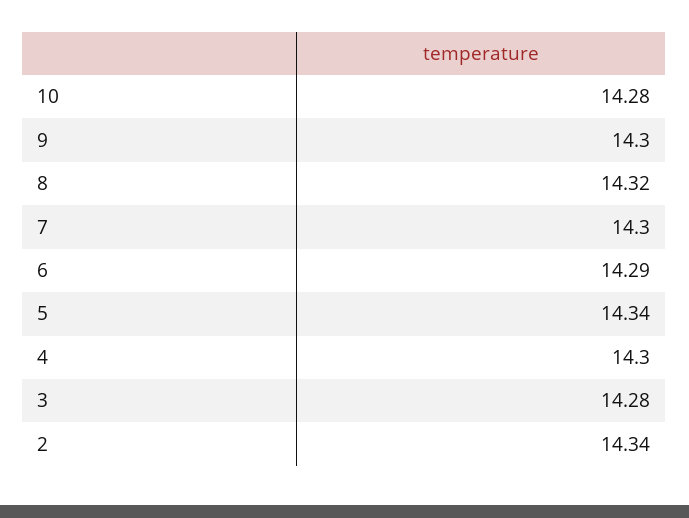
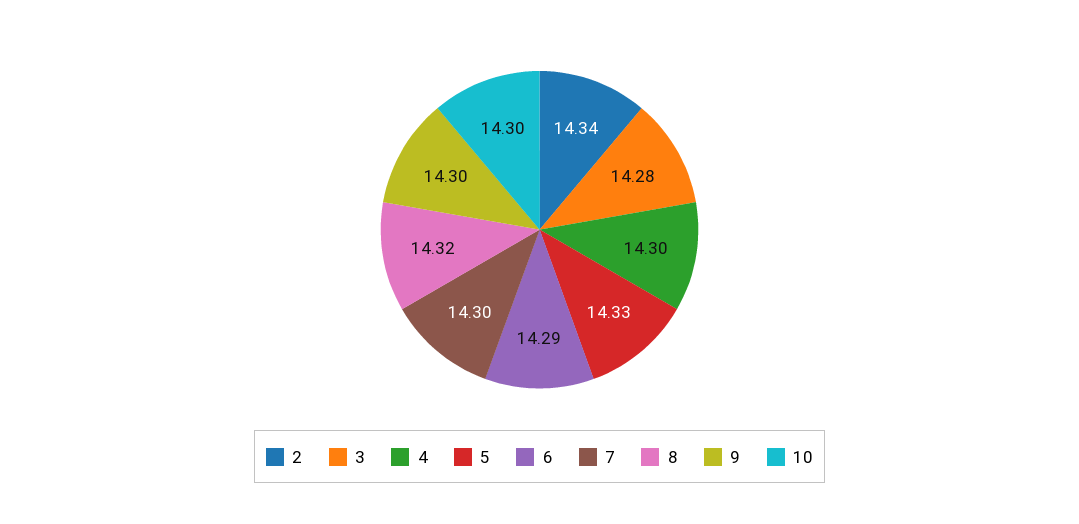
  {
-   "10": 14.28,
+   "10": 14.3,
    "9": 14.3,
    "8": 14.32,
    "7": 14.3,
    "6": 14.29,
-   "5": 14.34,
+   "5": 14.33,
    "4": 14.3,
    "3": 14.28,
    "2": 14.34
  }

